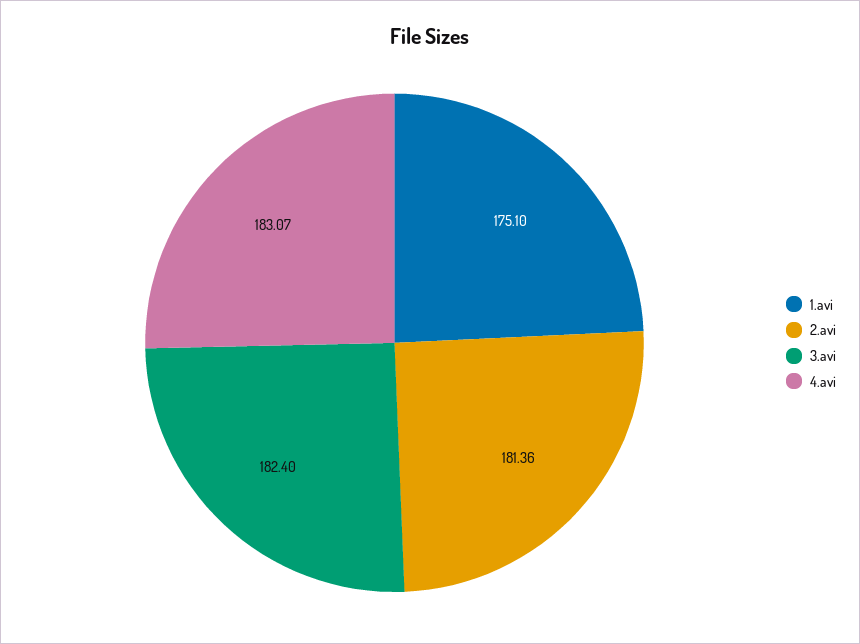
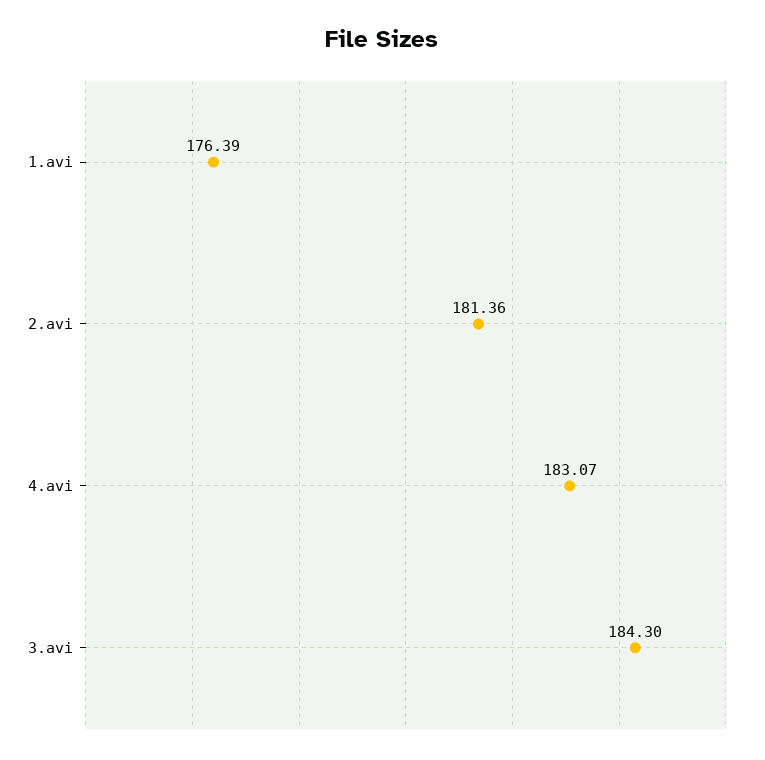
  {
-   "1.avi": 175.1,
+   "1.avi": 176.39,
    "2.avi": 181.36,
-   "3.avi": 182.4,
+   "3.avi": 184.3,
    "4.avi": 183.07
  }

